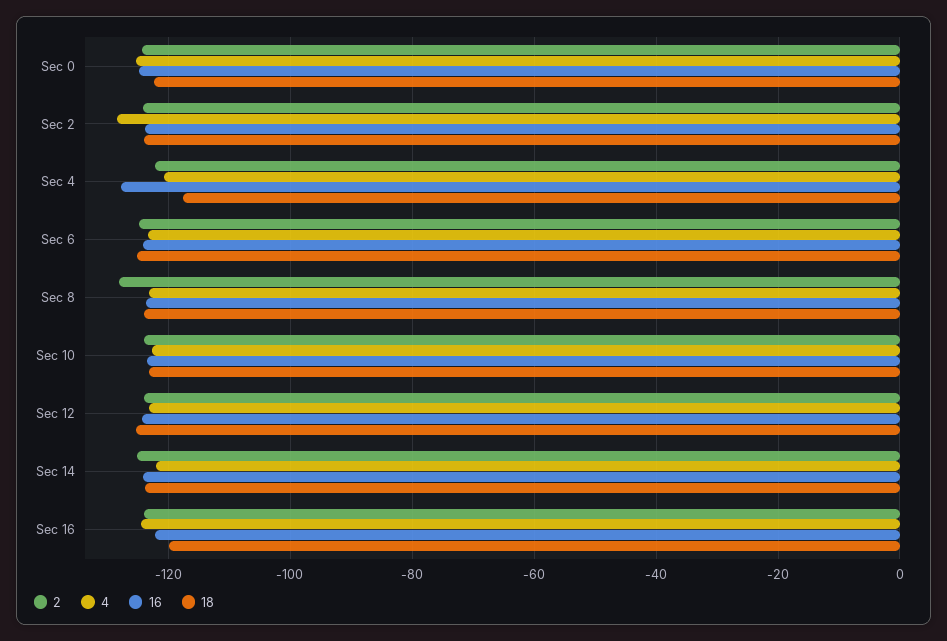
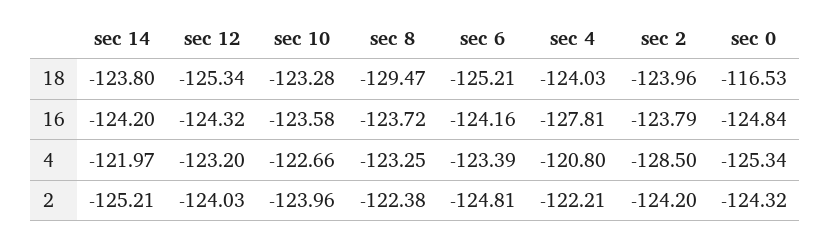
  {
    "2": {
      "Sec 0": -124.32,
      "Sec 2": -124.2,
      "Sec 4": -122.21,
      "Sec 6": -124.81,
-     "Sec 8": -128,
+     "Sec 8": -122.38,
      "Sec 10": -123.96,
      "Sec 12": -124.03,
-     "Sec 14": -125.21,
+     "Sec 14": -125.21
-     "Sec 16": -124
    },
    "4": {
      "Sec 0": -125.34,
      "Sec 2": -128.5,
      "Sec 4": -120.8,
      "Sec 6": -123.39,
      "Sec 8": -123.25,
      "Sec 10": -122.66,
      "Sec 12": -123.2,
-     "Sec 14": -121.97,
+     "Sec 14": -121.97
-     "Sec 16": -124
    },
    "16": {
      "Sec 0": -124.84,
      "Sec 2": -123.79,
      "Sec 4": -127.81,
      "Sec 6": -124.16,
      "Sec 8": -123.72,
      "Sec 10": -123.58,
      "Sec 12": -124.32,
-     "Sec 14": -124.2,
+     "Sec 14": -124.2
-     "Sec 16": -122
    },
    "18": {
-     "Sec 0": -122,
+     "Sec 0": -116.53,
      "Sec 2": -123.96,
-     "Sec 4": -118,
+     "Sec 4": -124.03,
      "Sec 6": -125.21,
-     "Sec 8": -124,
+     "Sec 8": -129.47,
      "Sec 10": -123.28,
      "Sec 12": -125.34,
-     "Sec 14": -123.8,
+     "Sec 14": -123.8
-     "Sec 16": -120
    }
  }

